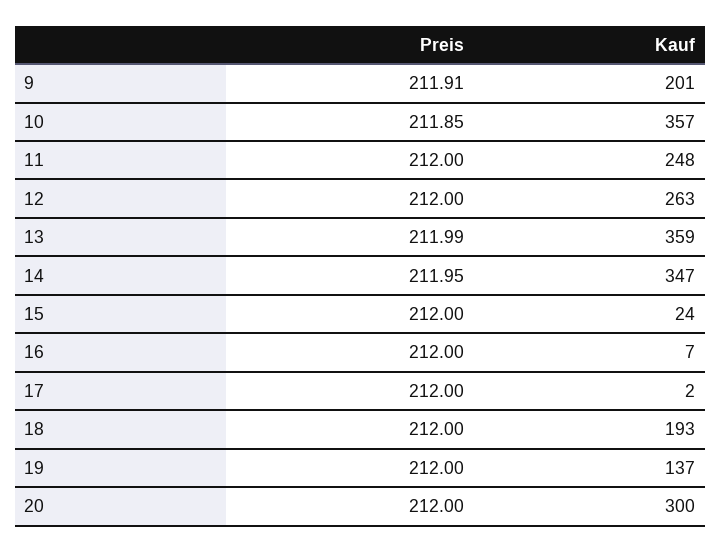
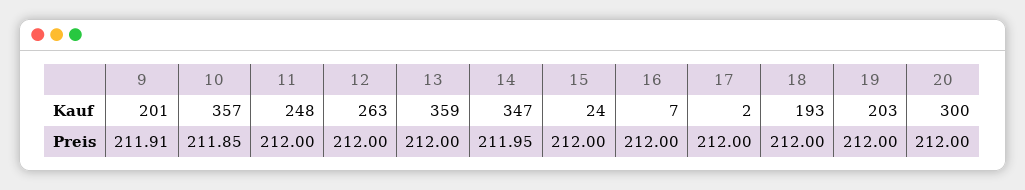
  {
    "Preis": {
      "9": 211.91,
      "10": 211.85,
      "11": 212,
      "12": 212,
-     "13": 211.99,
+     "13": 212,
      "14": 211.95,
      "15": 212,
      "16": 212,
      "17": 212,
      "18": 212,
      "19": 212,
      "20": 212
    },
    "Kauf": {
      "9": 201,
      "10": 357,
      "11": 248,
      "12": 263,
      "13": 359,
      "14": 347,
      "15": 24,
      "16": 7,
      "17": 2,
      "18": 193,
-     "19": 137,
+     "19": 203,
      "20": 300
    }
  }

